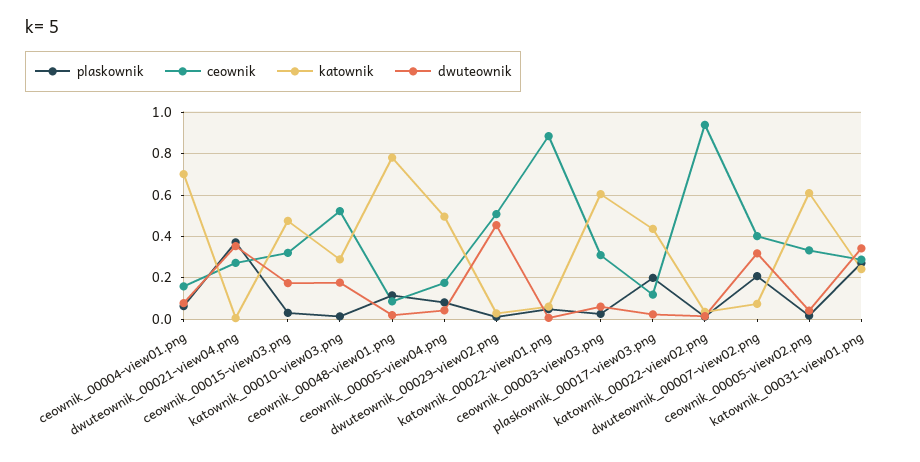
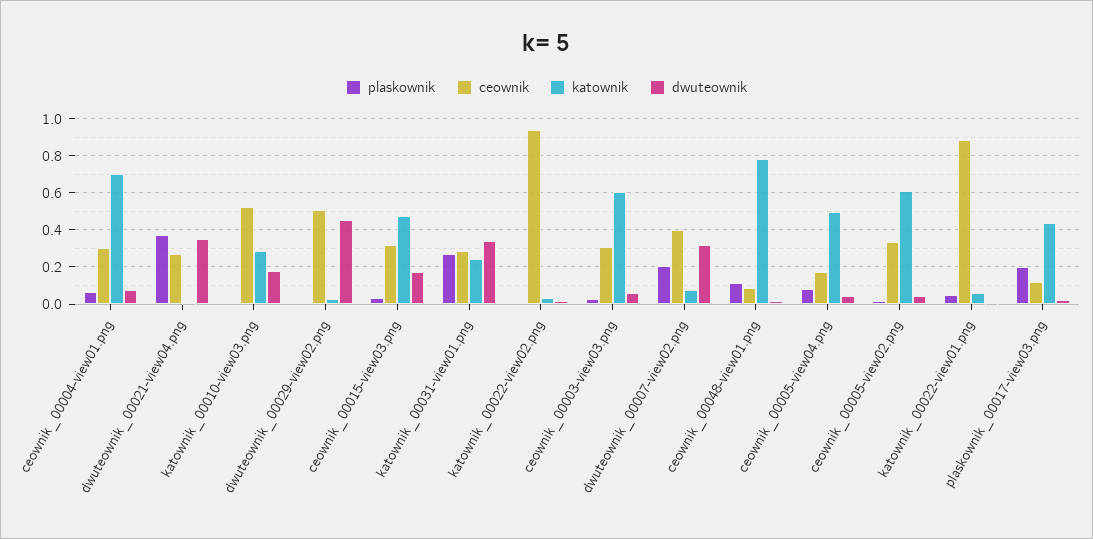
  {
    "plaskownik": {
      "ceownik_00004-view01.png": 0.05,
      "dwuteownik_00021-view04.png": 0.35,
      "ceownik_00015-view03.png": 0.05,
      "katownik_00010-view03.png": 0,
      "ceownik_00048-view01.png": 0.1,
      "ceownik_00005-view04.png": 0.1,
      "dwuteownik_00029-view02.png": 0,
      "katownik_00022-view01.png": 0.05,
      "ceownik_00003-view03.png": 0.05,
      "plaskownik_00017-view03.png": 0.2,
      "katownik_00022-view02.png": 0,
      "dwuteownik_00007-view02.png": 0.2,
      "ceownik_00005-view02.png": 0,
      "katownik_00031-view01.png": 0.25
    },
    "ceownik": {
-     "ceownik_00004-view01.png": 0.15,
+     "ceownik_00004-view01.png": 0.3,
      "dwuteownik_00021-view04.png": 0.25,
      "ceownik_00015-view03.png": 0.3,
      "katownik_00010-view03.png": 0.5,
      "ceownik_00048-view01.png": 0.1,
      "ceownik_00005-view04.png": 0.2,
      "dwuteownik_00029-view02.png": 0.5,
      "katownik_00022-view01.png": 0.9,
      "ceownik_00003-view03.png": 0.3,
      "plaskownik_00017-view03.png": 0.1,
      "katownik_00022-view02.png": 0.95,
      "dwuteownik_00007-view02.png": 0.4,
      "ceownik_00005-view02.png": 0.35,
      "katownik_00031-view01.png": 0.3
    },
    "katownik": {
      "ceownik_00004-view01.png": 0.7,
      "dwuteownik_00021-view04.png": 0,
      "ceownik_00015-view03.png": 0.5,
      "katownik_00010-view03.png": 0.3,
      "ceownik_00048-view01.png": 0.8,
      "ceownik_00005-view04.png": 0.5,
      "dwuteownik_00029-view02.png": 0.05,
      "katownik_00022-view01.png": 0.05,
      "ceownik_00003-view03.png": 0.6,
      "plaskownik_00017-view03.png": 0.45,
      "katownik_00022-view02.png": 0.05,
      "dwuteownik_00007-view02.png": 0.05,
      "ceownik_00005-view02.png": 0.6,
      "katownik_00031-view01.png": 0.25
    },
    "dwuteownik": {
      "ceownik_00004-view01.png": 0.1,
      "dwuteownik_00021-view04.png": 0.35,
      "ceownik_00015-view03.png": 0.15,
      "katownik_00010-view03.png": 0.2,
      "ceownik_00048-view01.png": 0,
      "ceownik_00005-view04.png": 0.05,
      "dwuteownik_00029-view02.png": 0.45,
      "katownik_00022-view01.png": 0,
      "ceownik_00003-view03.png": 0.05,
      "plaskownik_00017-view03.png": 0,
      "katownik_00022-view02.png": 0,
      "dwuteownik_00007-view02.png": 0.3,
      "ceownik_00005-view02.png": 0.05,
      "katownik_00031-view01.png": 0.35
    }
  }

